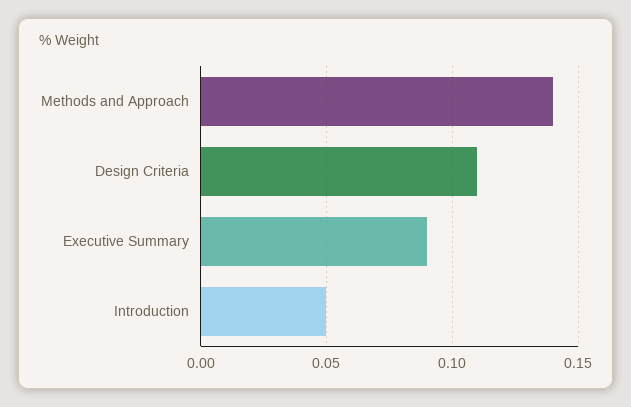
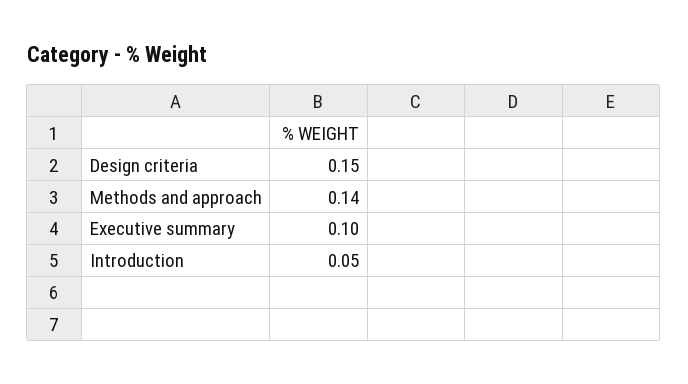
  {
    "Methods and Approach": 0.14,
-   "Design Criteria": 0.11,
+   "Design Criteria": 0.15,
-   "Executive Summary": 0.09,
+   "Executive Summary": 0.1,
    "Introduction": 0.05
  }

